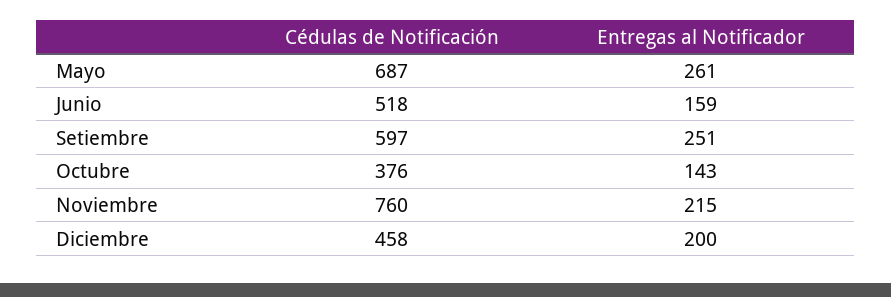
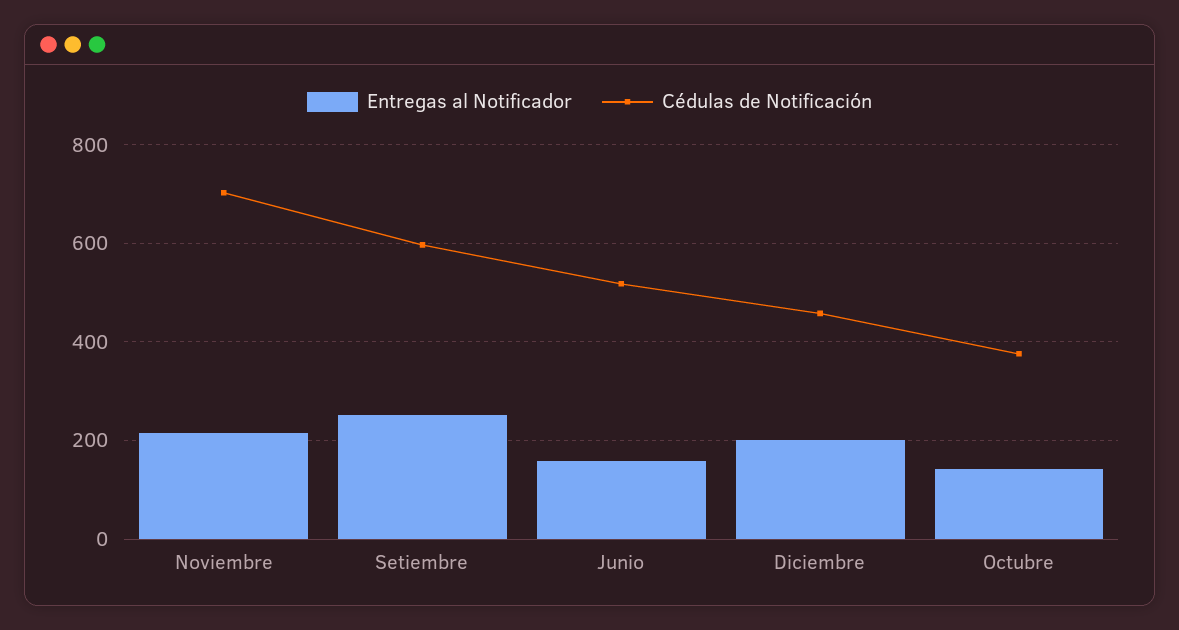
  {
    "Cédulas de Notificación": {
-     "Mayo": 687,
      "Junio": 518,
      "Setiembre": 597,
      "Octubre": 376,
-     "Noviembre": 760,
+     "Noviembre": 700,
      "Diciembre": 458
    },
    "Entregas al Notificador": {
-     "Mayo": 261,
      "Junio": 159,
      "Setiembre": 251,
      "Octubre": 143,
      "Noviembre": 215,
      "Diciembre": 200
    }
  }

